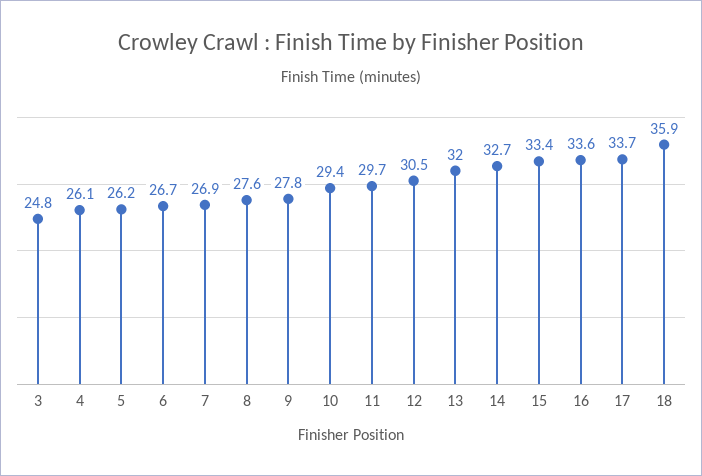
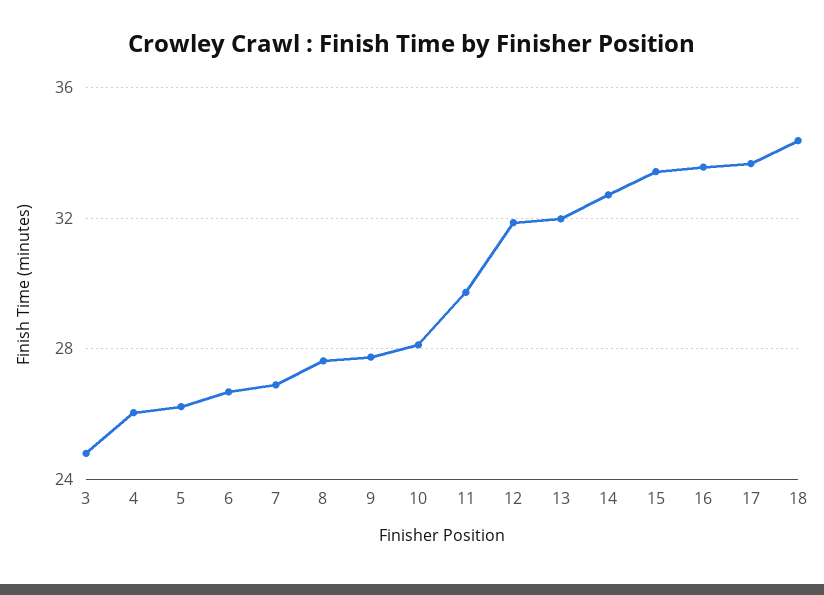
  {
    "3": 24.8,
    "4": 26.1,
    "5": 26.2,
    "6": 26.7,
    "7": 26.9,
    "8": 27.6,
    "9": 27.8,
-   "10": 29.4,
+   "10": 28,
    "11": 29.7,
-   "12": 30.5,
+   "12": 32,
    "13": 32,
    "14": 32.7,
    "15": 33.4,
    "16": 33.6,
    "17": 33.7,
-   "18": 35.9
+   "18": 34.5
  }

